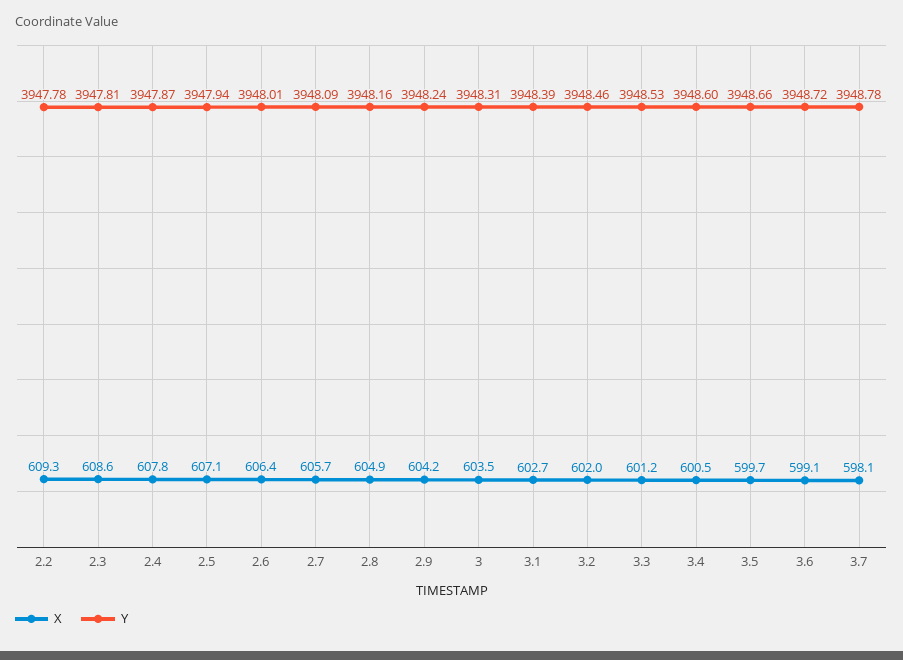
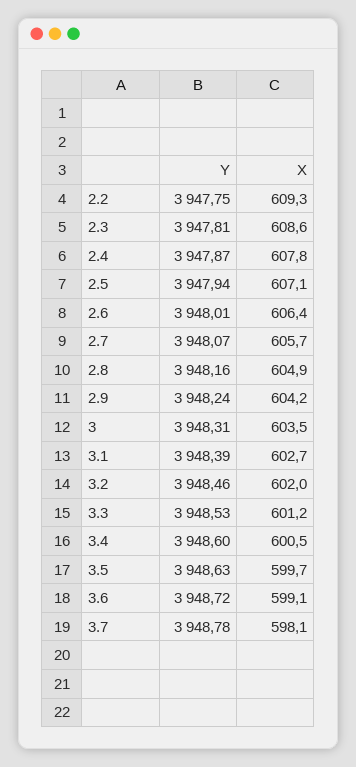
  {
    "X": {
      "2.2": 609.3,
      "2.3": 608.6,
      "2.4": 607.8,
      "2.5": 607.1,
      "2.6": 606.4,
      "2.7": 605.7,
      "2.8": 604.9,
      "2.9": 604.2,
      "3": 603.5,
      "3.1": 602.7,
      "3.2": 602,
      "3.3": 601.2,
      "3.4": 600.5,
      "3.5": 599.7,
      "3.6": 599.1,
      "3.7": 598.1
    },
    "Y": {
-     "2.2": 3947.78,
+     "2.2": 3947.75,
      "2.3": 3947.81,
      "2.4": 3947.87,
      "2.5": 3947.94,
      "2.6": 3948.01,
-     "2.7": 3948.09,
+     "2.7": 3948.07,
      "2.8": 3948.16,
      "2.9": 3948.24,
      "3": 3948.31,
      "3.1": 3948.39,
      "3.2": 3948.46,
      "3.3": 3948.53,
      "3.4": 3948.6,
-     "3.5": 3948.66,
+     "3.5": 3948.63,
      "3.6": 3948.72,
      "3.7": 3948.78
    }
  }

